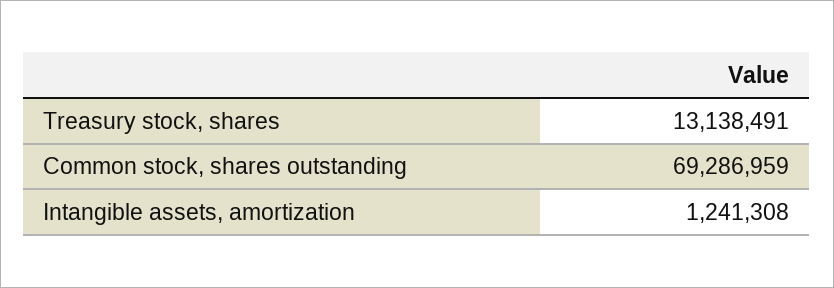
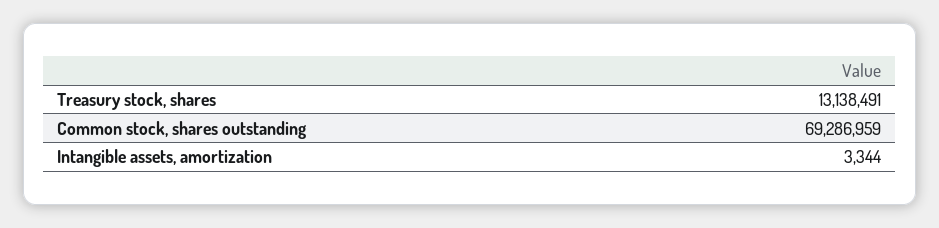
  {
    "Treasury stock, shares": 13138491,
    "Common stock, shares outstanding": 69286959,
-   "Intangible assets, amortization": 1241308
+   "Intangible assets, amortization": 3344
  }

